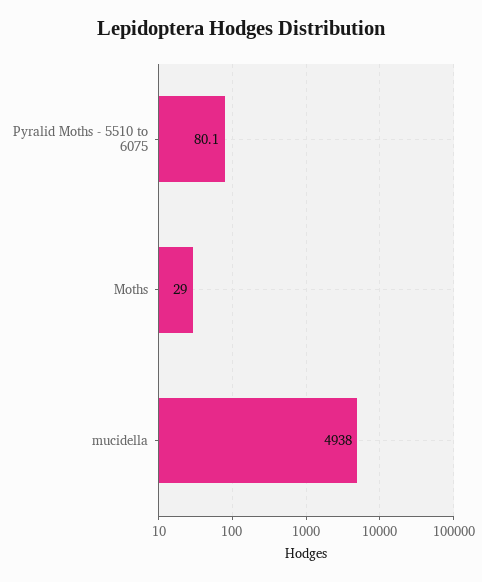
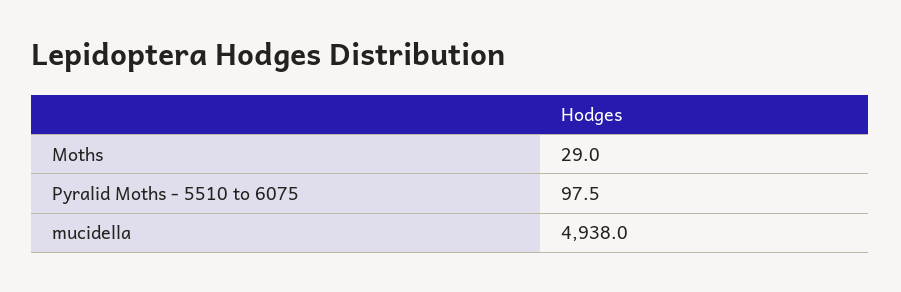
  {
-   "Pyralid Moths - 5510 to 6075": 80.1,
+   "Pyralid Moths - 5510 to 6075": 97.5,
    "Moths": 29,
    "mucidella": 4938
  }

